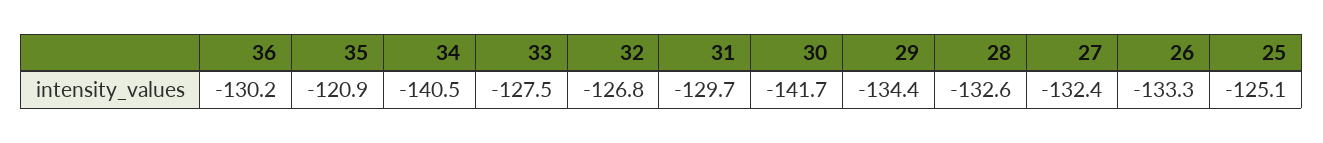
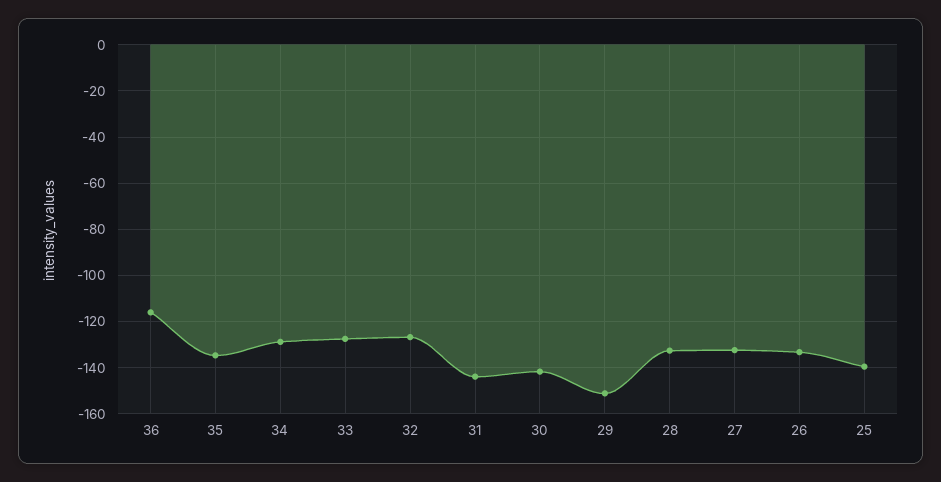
  {
-   "36": -130.2,
+   "36": -115,
-   "35": -120.9,
+   "35": -135,
-   "34": -140.5,
+   "34": -130,
    "33": -127.5,
    "32": -126.8,
-   "31": -129.7,
+   "31": -145,
    "30": -141.7,
-   "29": -134.4,
+   "29": -150,
    "28": -132.6,
    "27": -132.4,
    "26": -133.3,
-   "25": -125.1
+   "25": -140
  }

